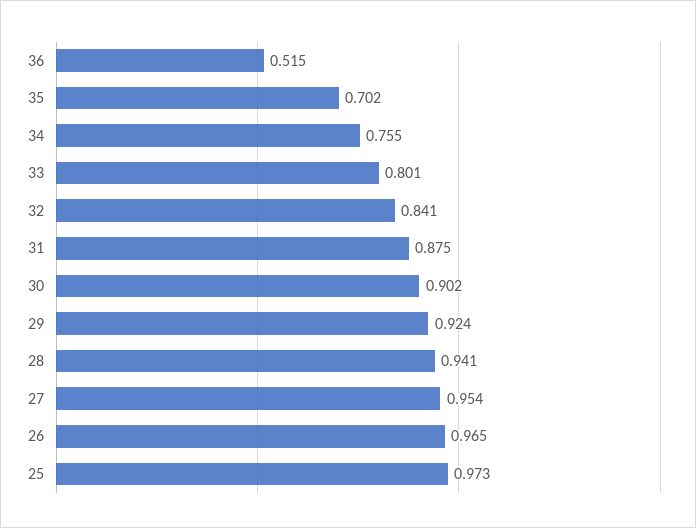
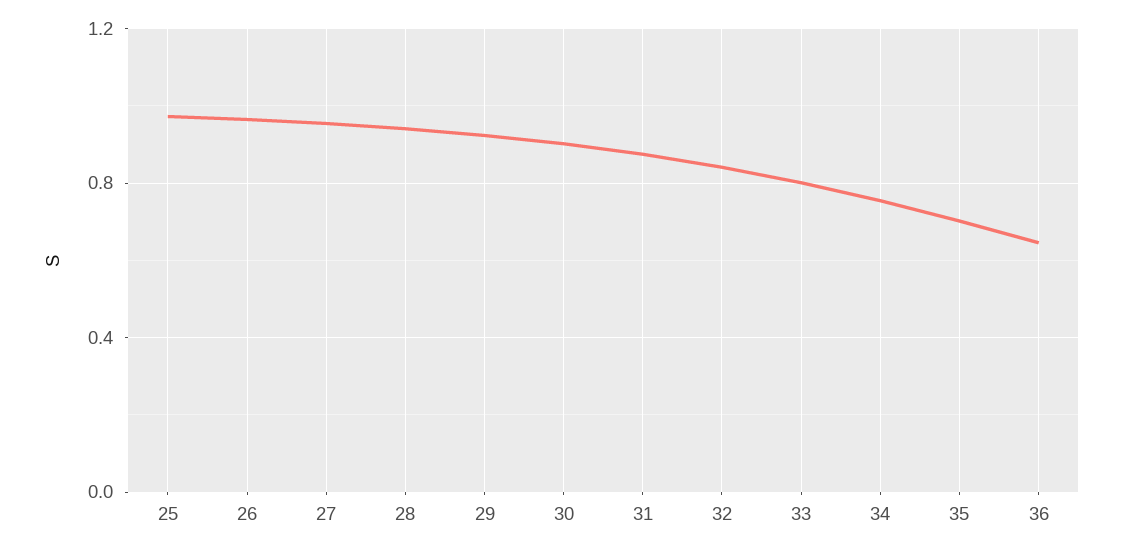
  {
-   "36": 0.515,
+   "36": 0.65,
    "35": 0.702,
    "34": 0.755,
    "33": 0.801,
    "32": 0.841,
    "31": 0.875,
    "30": 0.902,
    "29": 0.924,
    "28": 0.941,
    "27": 0.954,
    "26": 0.965,
    "25": 0.973
  }

